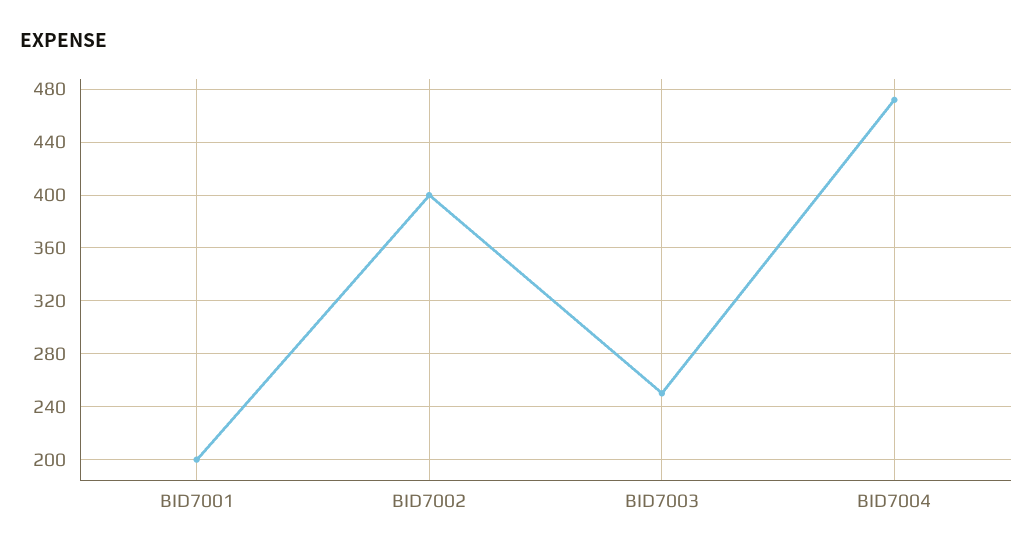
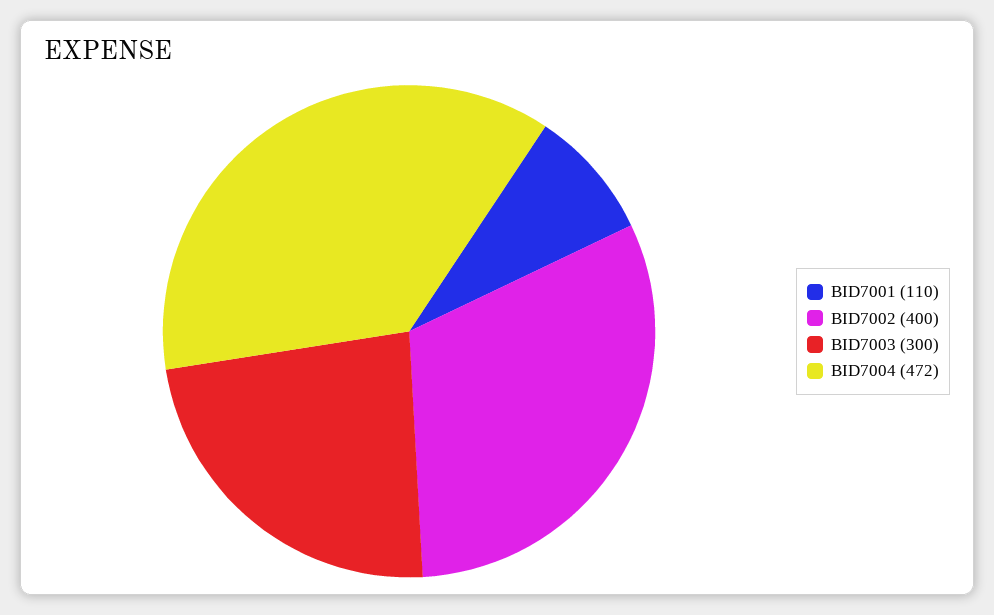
  {
-   "BID7001": 200,
+   "BID7001": 110,
    "BID7002": 400,
-   "BID7003": 250,
+   "BID7003": 300,
    "BID7004": 472
  }

